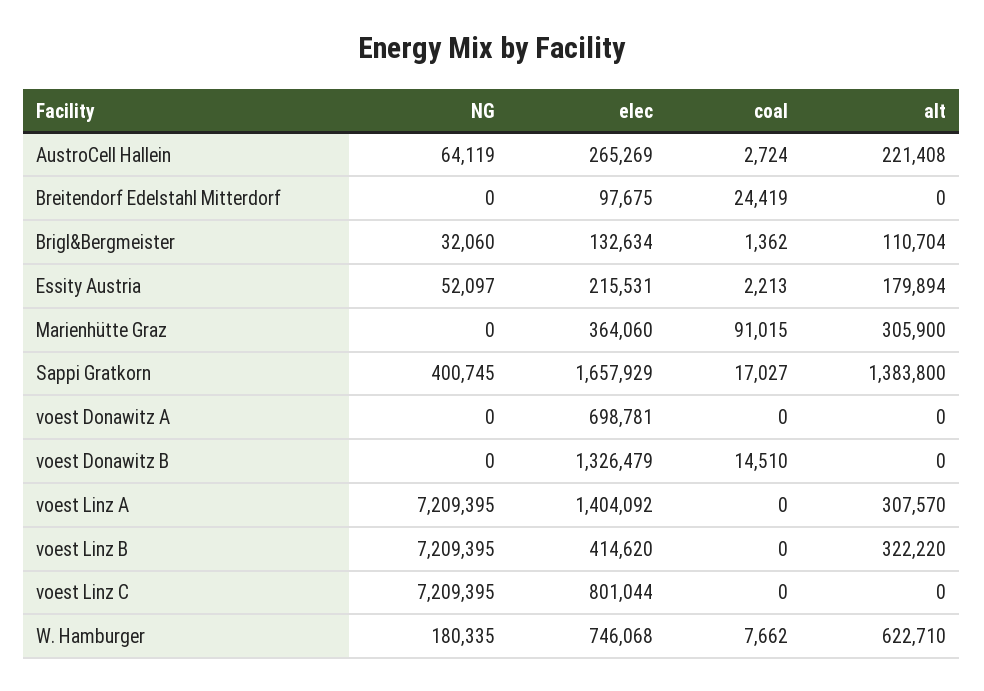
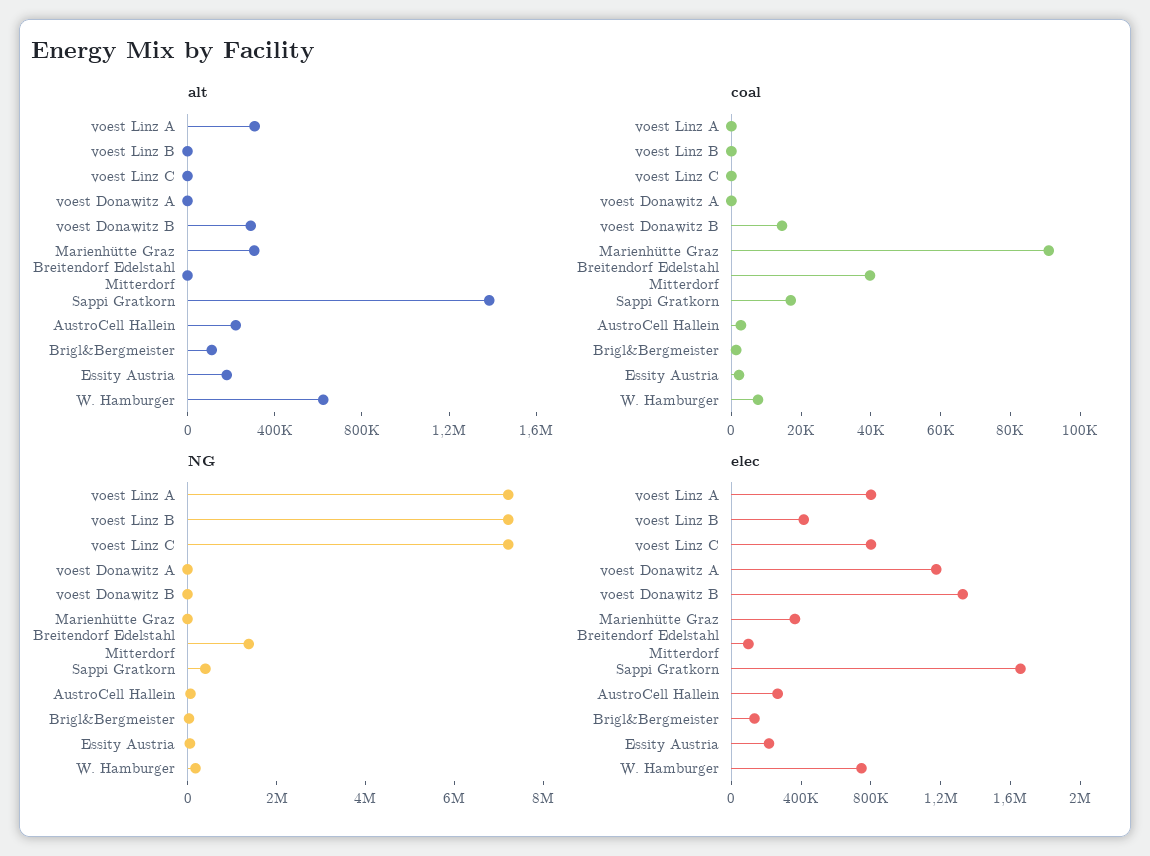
  {
    "NG": {
      "AustroCell Hallein": 64119,
-     "Breitendorf Edelstahl Mitterdorf": 0,
+     "Breitendorf Edelstahl Mitterdorf": 1500000,
      "Brigl&Bergmeister": 32060,
      "Essity Austria": 52097,
      "Marienhütte Graz": 0,
      "Sappi Gratkorn": 400745,
      "voest Donawitz A": 0,
      "voest Donawitz B": 0,
      "voest Linz A": 7209395,
      "voest Linz B": 7209395,
      "voest Linz C": 7209395,
      "W. Hamburger": 180335
    },
    "elec": {
      "AustroCell Hallein": 265269,
      "Breitendorf Edelstahl Mitterdorf": 97675,
      "Brigl&Bergmeister": 132634,
      "Essity Austria": 215531,
      "Marienhütte Graz": 364060,
      "Sappi Gratkorn": 1657929,
-     "voest Donawitz A": 698781,
+     "voest Donawitz A": 1200000,
      "voest Donawitz B": 1326479,
-     "voest Linz A": 1404092,
+     "voest Linz A": 800000,
      "voest Linz B": 414620,
      "voest Linz C": 801044,
      "W. Hamburger": 746068
    },
    "coal": {
      "AustroCell Hallein": 2724,
-     "Breitendorf Edelstahl Mitterdorf": 24419,
+     "Breitendorf Edelstahl Mitterdorf": 40000,
      "Brigl&Bergmeister": 1362,
      "Essity Austria": 2213,
      "Marienhütte Graz": 91015,
      "Sappi Gratkorn": 17027,
      "voest Donawitz A": 0,
      "voest Donawitz B": 14510,
      "voest Linz A": 0,
      "voest Linz B": 0,
      "voest Linz C": 0,
      "W. Hamburger": 7662
    },
    "alt": {
      "AustroCell Hallein": 221408,
      "Breitendorf Edelstahl Mitterdorf": 0,
      "Brigl&Bergmeister": 110704,
      "Essity Austria": 179894,
      "Marienhütte Graz": 305900,
      "Sappi Gratkorn": 1383800,
      "voest Donawitz A": 0,
-     "voest Donawitz B": 0,
+     "voest Donawitz B": 300000,
      "voest Linz A": 307570,
-     "voest Linz B": 322220,
+     "voest Linz B": 0,
      "voest Linz C": 0,
      "W. Hamburger": 622710
    }
  }

